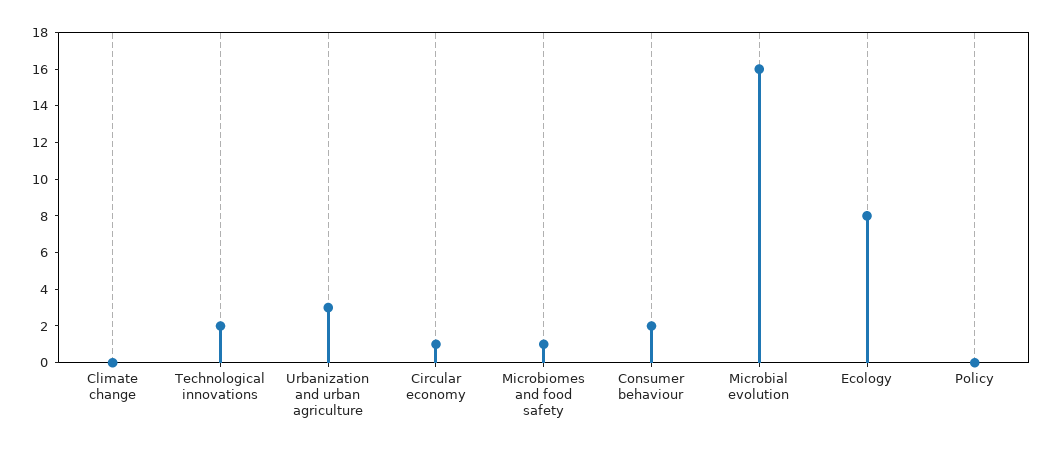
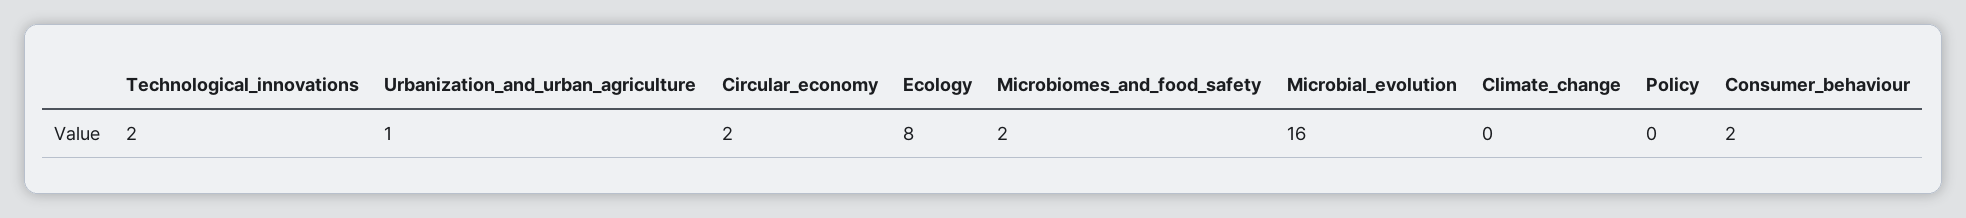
  {
    "Climate change": 0,
    "Technological innovations": 2,
-   "Urbanization and urban agriculture": 3,
+   "Urbanization and urban agriculture": 1,
-   "Circular economy": 1,
+   "Circular economy": 2,
-   "Microbiomes and food safety": 1,
+   "Microbiomes and food safety": 2,
    "Consumer behaviour": 2,
    "Microbial evolution": 16,
    "Ecology": 8,
    "Policy": 0
  }

